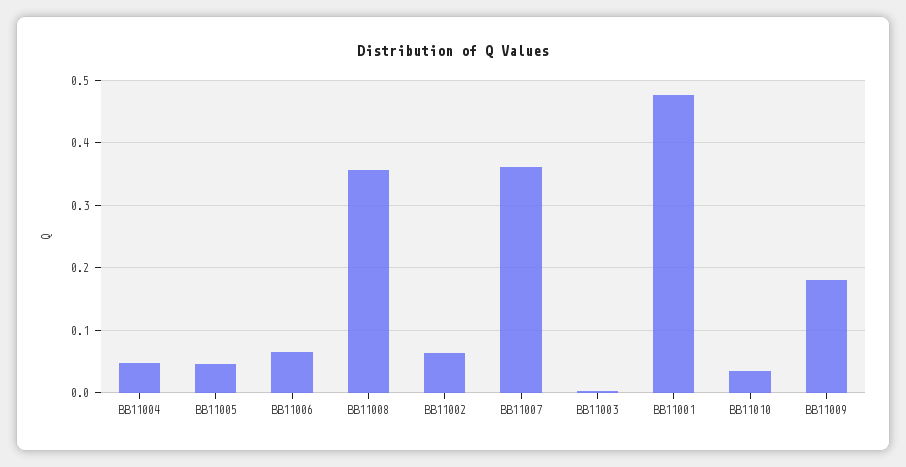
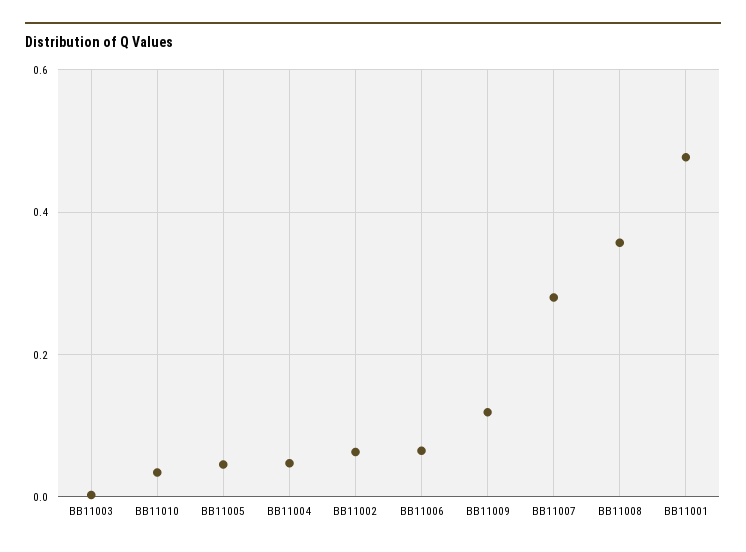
  {
    "BB11004": 0.05,
    "BB11005": 0.05,
    "BB11006": 0.06,
    "BB11008": 0.36,
    "BB11002": 0.06,
-   "BB11007": 0.36,
+   "BB11007": 0.28,
    "BB11003": 0,
    "BB11001": 0.48,
    "BB11010": 0.03,
-   "BB11009": 0.18
+   "BB11009": 0.12
  }

